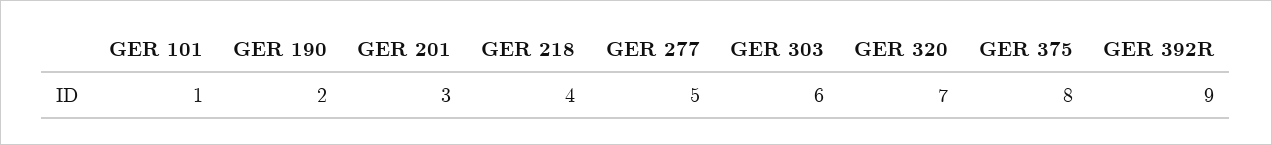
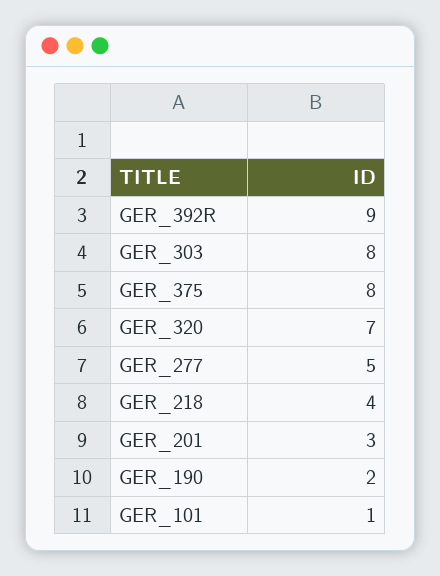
  {
    "GER 101": 1,
    "GER 190": 2,
    "GER 201": 3,
    "GER 218": 4,
    "GER 277": 5,
-   "GER 303": 6,
+   "GER 303": 8,
    "GER 320": 7,
    "GER 375": 8,
    "GER 392R": 9
  }

